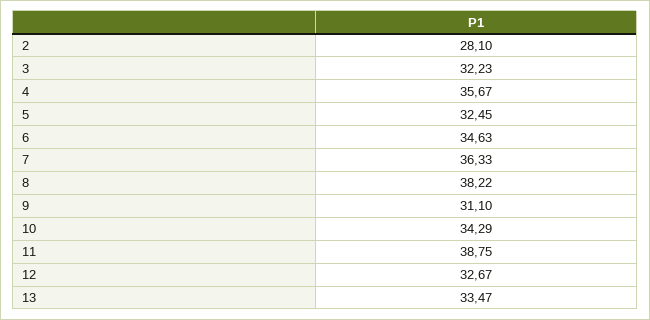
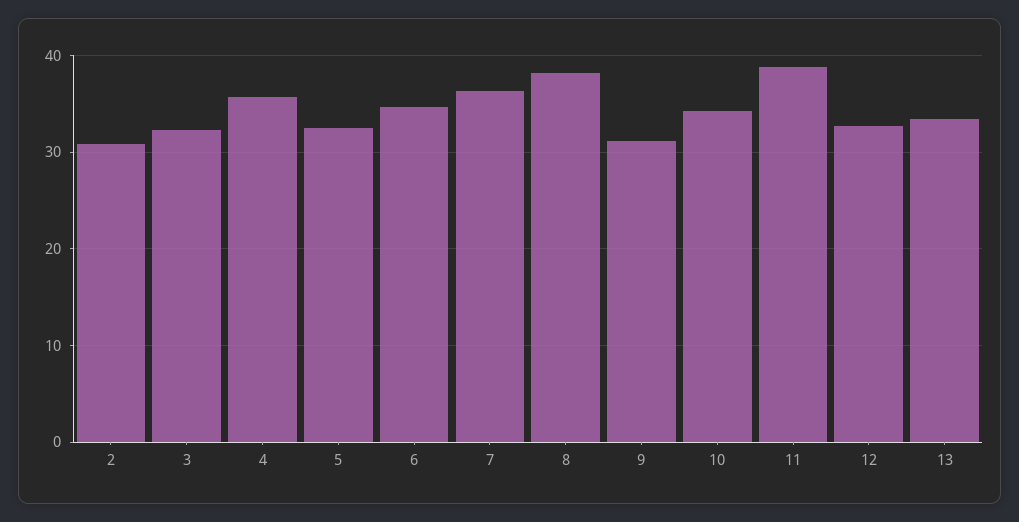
  {
-   "2": 28.1,
+   "2": 31,
    "3": 32.23,
    "4": 35.67,
    "5": 32.45,
    "6": 34.63,
    "7": 36.33,
    "8": 38.22,
    "9": 31.1,
    "10": 34.29,
    "11": 38.75,
    "12": 32.67,
    "13": 33.47
  }

